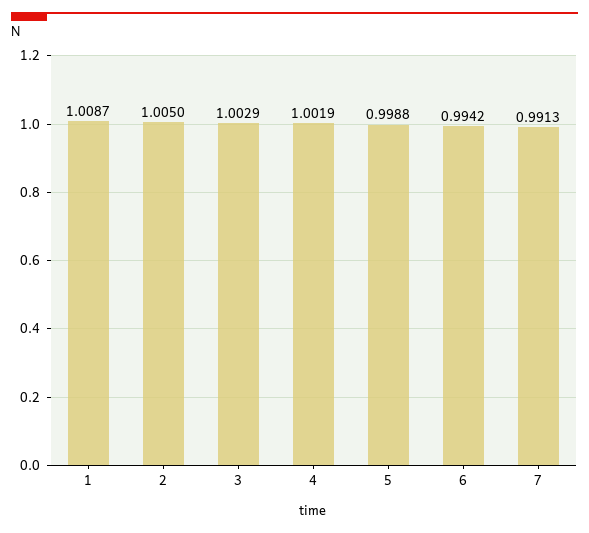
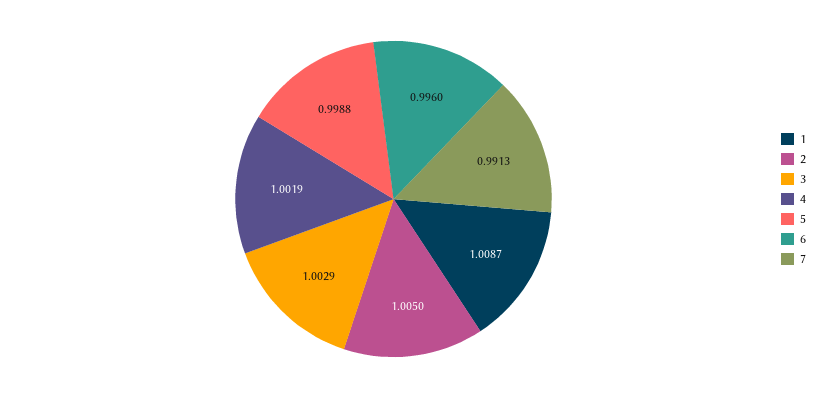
  {
    "1": 1.0087,
    "2": 1.005,
    "3": 1.0029,
    "4": 1.0019,
    "5": 0.9988,
-   "6": 0.9942,
+   "6": 0.996,
    "7": 0.9913
  }

